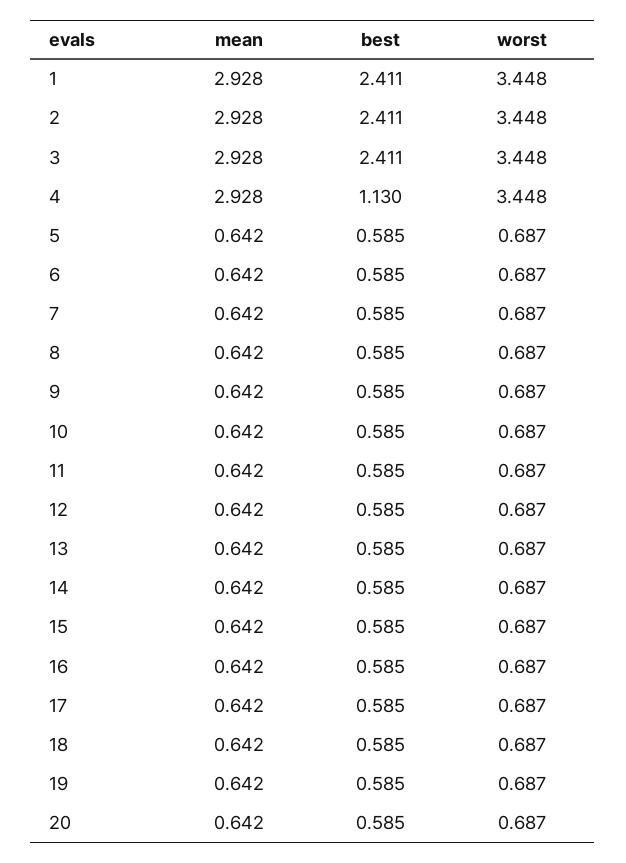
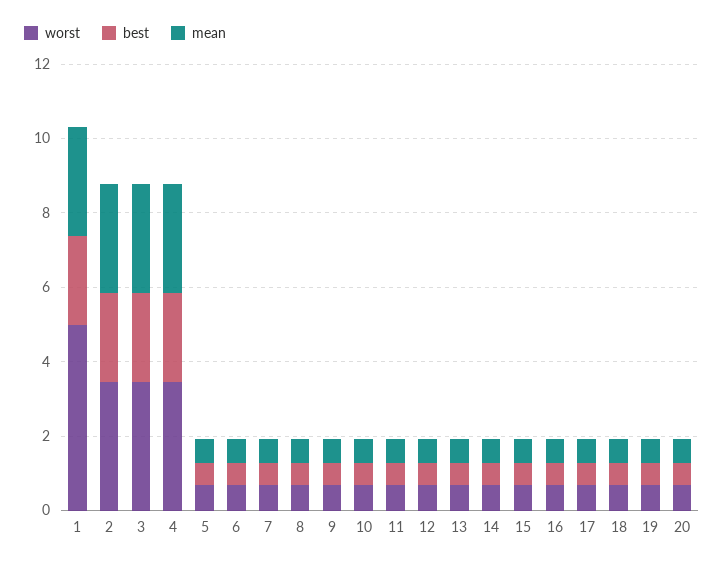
  {
    "mean": {
      "1": 2.928,
      "2": 2.928,
      "3": 2.928,
      "4": 2.928,
      "5": 0.642,
      "6": 0.642,
      "7": 0.642,
      "8": 0.642,
      "9": 0.642,
      "10": 0.642,
      "11": 0.642,
      "12": 0.642,
      "13": 0.642,
      "14": 0.642,
      "15": 0.642,
      "16": 0.642,
      "17": 0.642,
      "18": 0.642,
      "19": 0.642,
      "20": 0.642
    },
    "best": {
      "1": 2.411,
      "2": 2.411,
      "3": 2.411,
-     "4": 1.13,
+     "4": 2.5,
      "5": 0.585,
      "6": 0.585,
      "7": 0.585,
      "8": 0.585,
      "9": 0.585,
      "10": 0.585,
      "11": 0.585,
      "12": 0.585,
      "13": 0.585,
      "14": 0.585,
      "15": 0.585,
      "16": 0.585,
      "17": 0.585,
      "18": 0.585,
      "19": 0.585,
      "20": 0.585
    },
    "worst": {
-     "1": 3.448,
+     "1": 5,
      "2": 3.448,
      "3": 3.448,
      "4": 3.448,
      "5": 0.687,
      "6": 0.687,
      "7": 0.687,
      "8": 0.687,
      "9": 0.687,
      "10": 0.687,
      "11": 0.687,
      "12": 0.687,
      "13": 0.687,
      "14": 0.687,
      "15": 0.687,
      "16": 0.687,
      "17": 0.687,
      "18": 0.687,
      "19": 0.687,
      "20": 0.687
    }
  }

